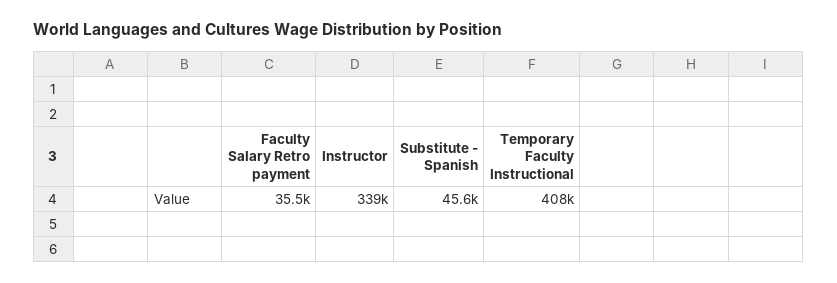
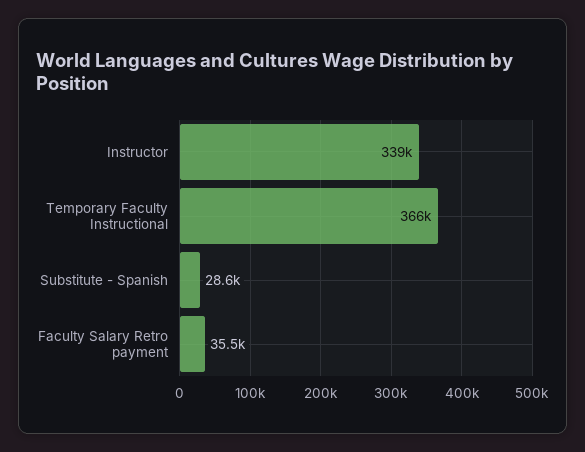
  {
    "Faculty Salary Retro payment": 35500,
    "Instructor": 339000,
-   "Substitute - Spanish": 45600,
+   "Substitute - Spanish": 28600,
-   "Temporary Faculty Instructional": 408000
+   "Temporary Faculty Instructional": 366000
  }

